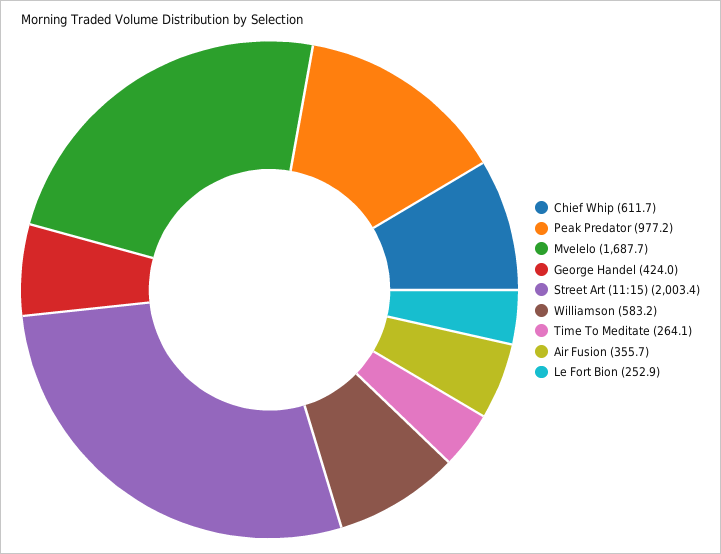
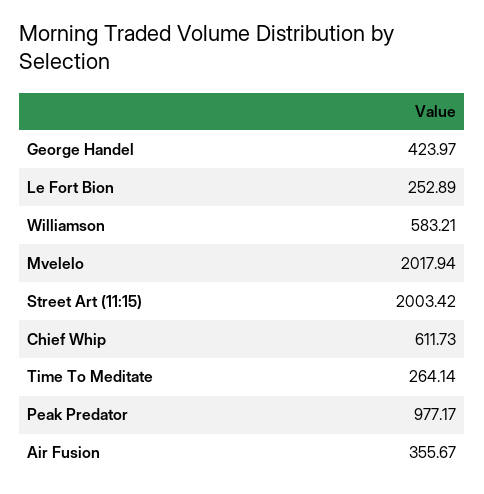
  {
    "Chief Whip": 611.73,
    "Peak Predator": 977.17,
-   "Mvelelo": 1687.7,
+   "Mvelelo": 2017.94,
    "George Handel": 423.97,
    "Street Art (11:15)": 2003.42,
    "Williamson": 583.21,
    "Time To Meditate": 264.14,
    "Air Fusion": 355.67,
    "Le Fort Bion": 252.89
  }

